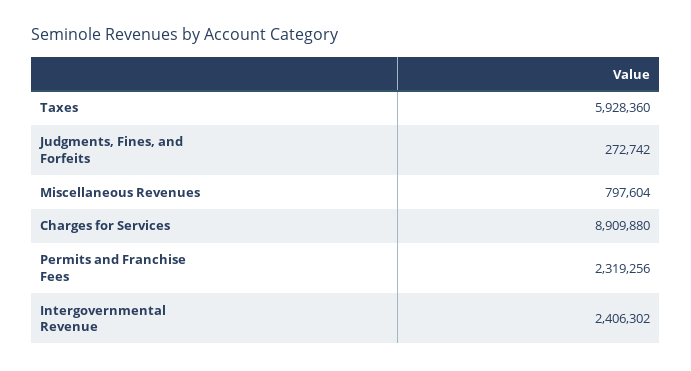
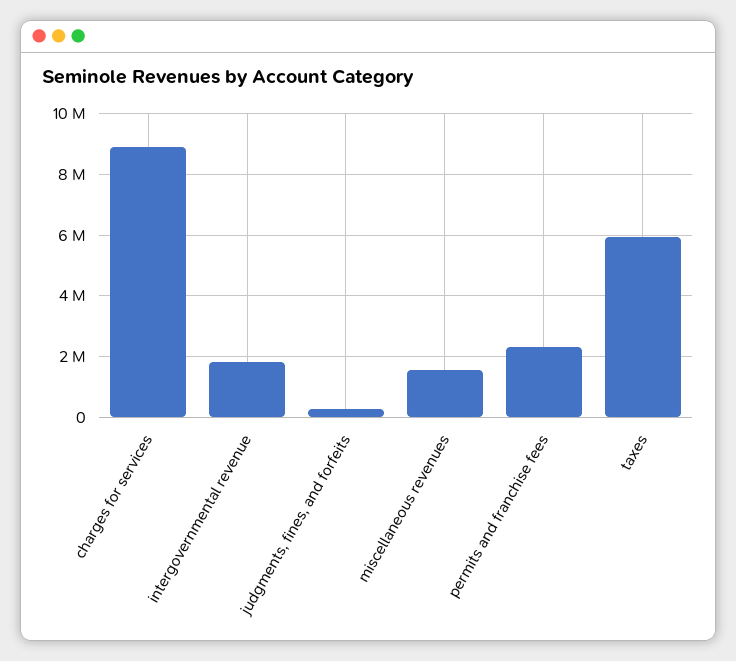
  {
    "Taxes": 5928360,
    "Judgments, Fines, and Forfeits": 272742,
-   "Miscellaneous Revenues": 797604,
+   "Miscellaneous Revenues": 1600000,
    "Charges for Services": 8909880,
    "Permits and Franchise Fees": 2319256,
-   "Intergovernmental Revenue": 2406302
+   "Intergovernmental Revenue": 1800000
  }

